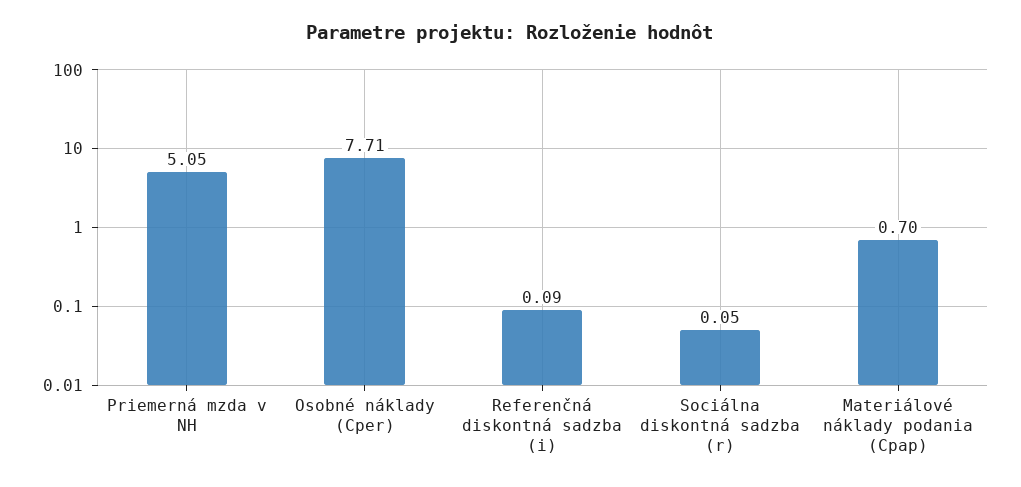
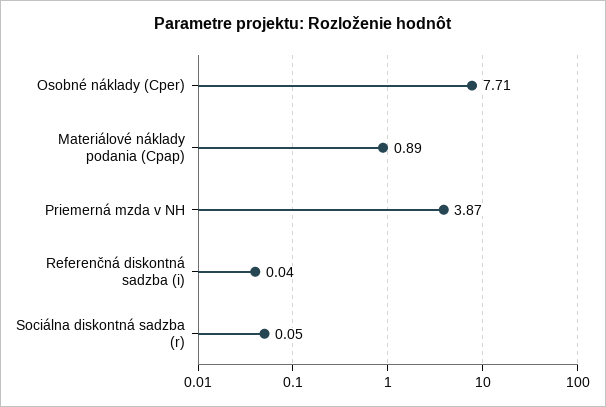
  {
-   "Priemerná mzda v NH": 5.05,
+   "Priemerná mzda v NH": 3.87,
    "Osobné náklady (Cper)": 7.71,
-   "Referenčná diskontná sadzba (i)": 0.09,
+   "Referenčná diskontná sadzba (i)": 0.04,
    "Sociálna diskontná sadzba (r)": 0.05,
-   "Materiálové náklady podania (Cpap)": 0.7
+   "Materiálové náklady podania (Cpap)": 0.89
  }

